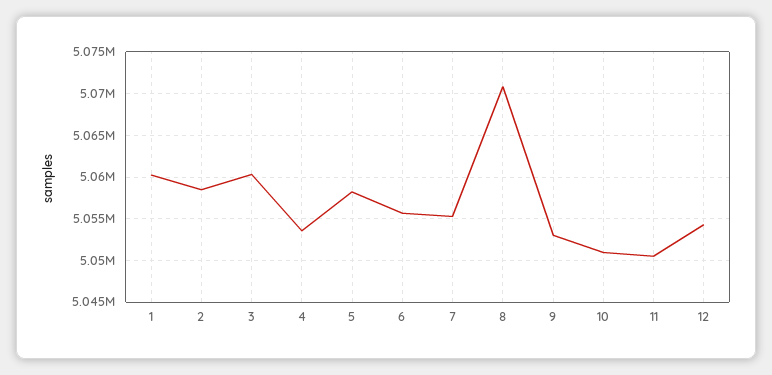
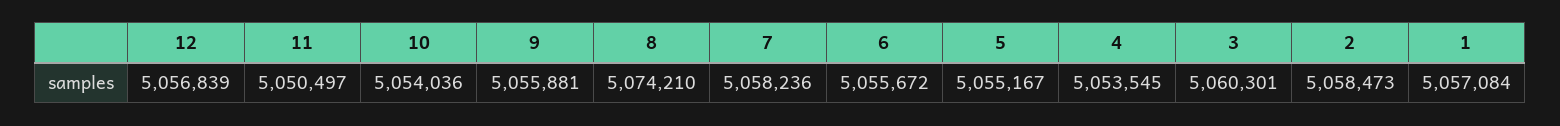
  {
-   "1": 5060000,
+   "1": 5057084,
    "2": 5058473,
    "3": 5060301,
    "4": 5053545,
-   "5": 5058000,
+   "5": 5055167,
    "6": 5055672,
-   "7": 5055000,
+   "7": 5058236,
-   "8": 5071000,
+   "8": 5074210,
-   "9": 5053000,
+   "9": 5055881,
-   "10": 5051000,
+   "10": 5054036,
    "11": 5050497,
-   "12": 5054000
+   "12": 5056839
  }

